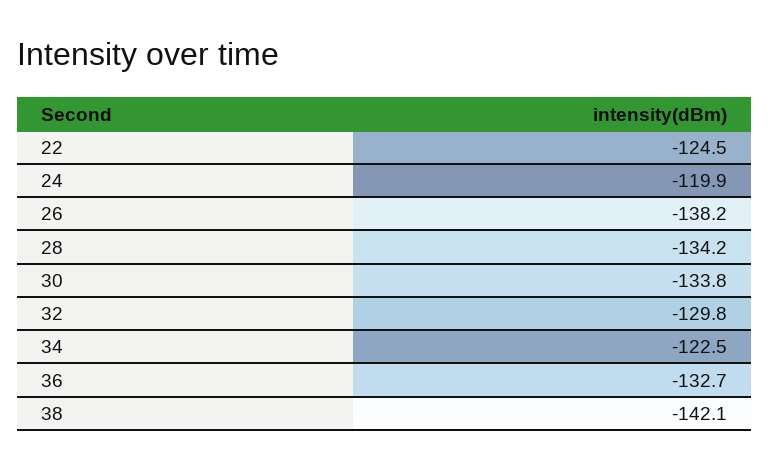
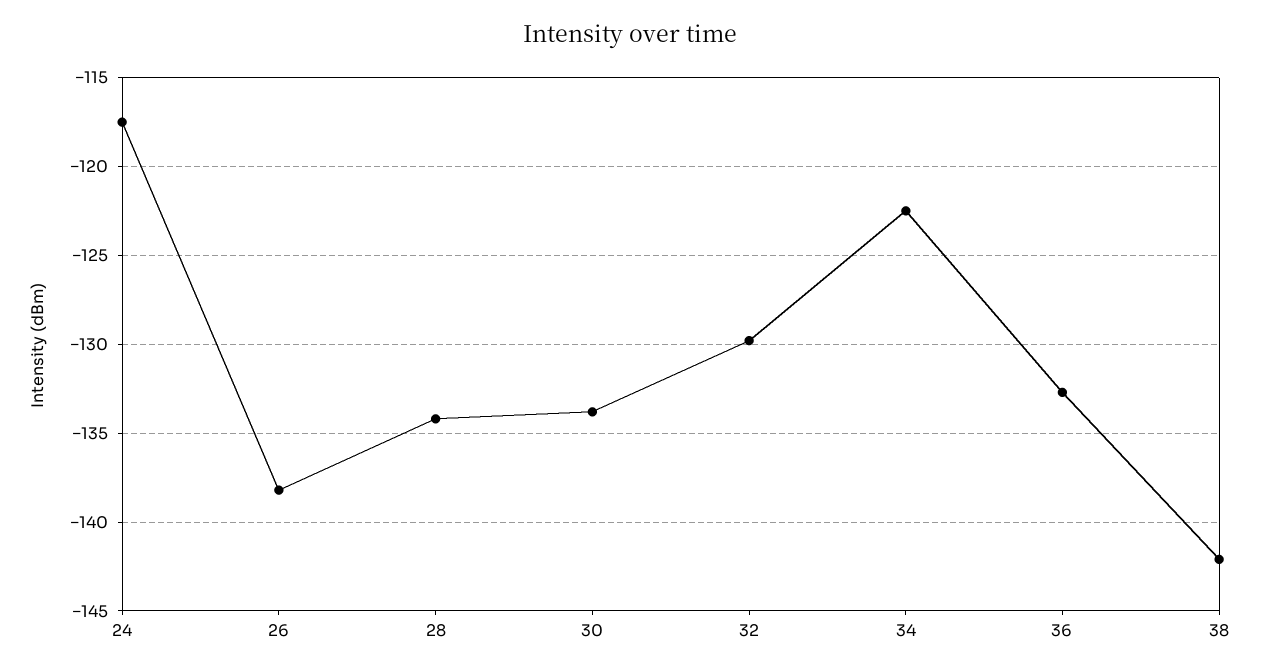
  {
-   "22": -124.5,
-   "24": -119.9,
+   "24": -117.5,
    "26": -138.2,
    "28": -134.2,
    "30": -133.8,
    "32": -129.8,
    "34": -122.5,
    "36": -132.7,
    "38": -142.1
  }

